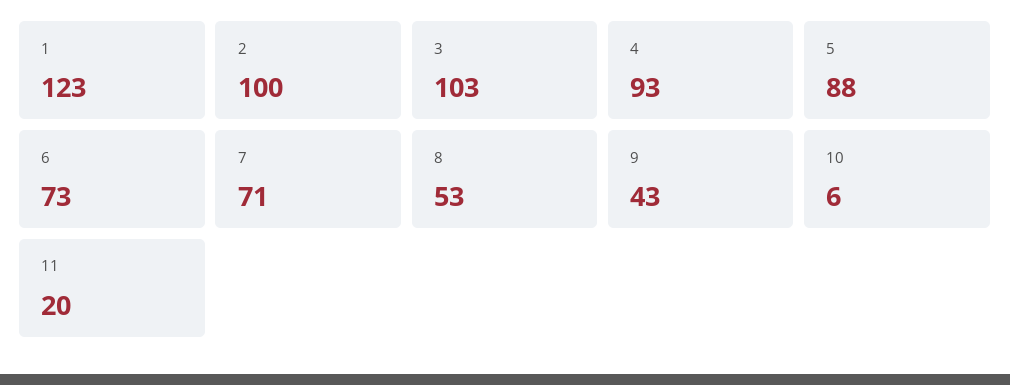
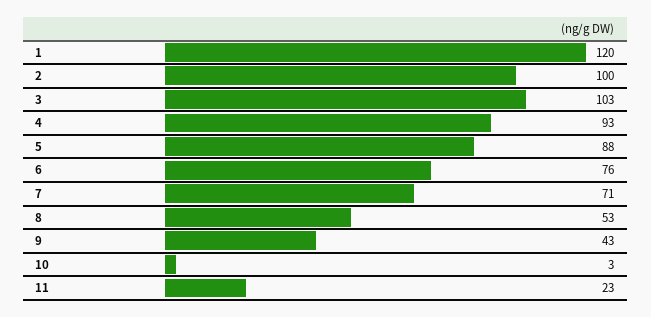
  {
-   "1": 123,
+   "1": 120,
    "2": 100,
    "3": 103,
    "4": 93,
    "5": 88,
-   "6": 73,
+   "6": 76,
    "7": 71,
    "8": 53,
    "9": 43,
-   "10": 6,
+   "10": 3,
-   "11": 20
+   "11": 23
  }

